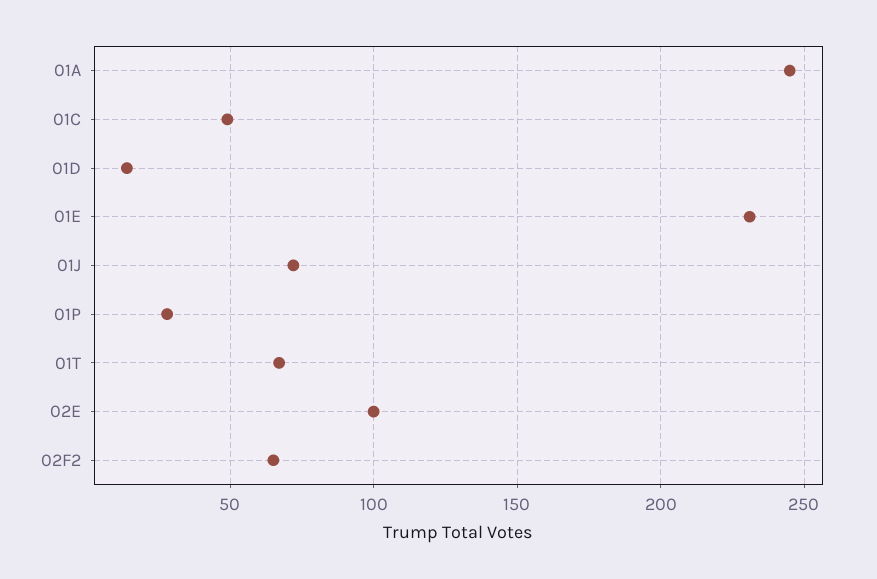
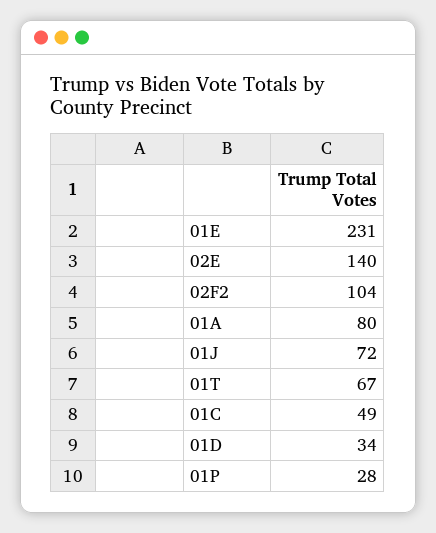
  {
-   "01A": 245,
+   "01A": 80,
    "01C": 49,
-   "01D": 15,
+   "01D": 34,
    "01E": 231,
    "01J": 72,
    "01P": 28,
    "01T": 67,
-   "02E": 100,
+   "02E": 140,
-   "02F2": 65
+   "02F2": 104
  }

